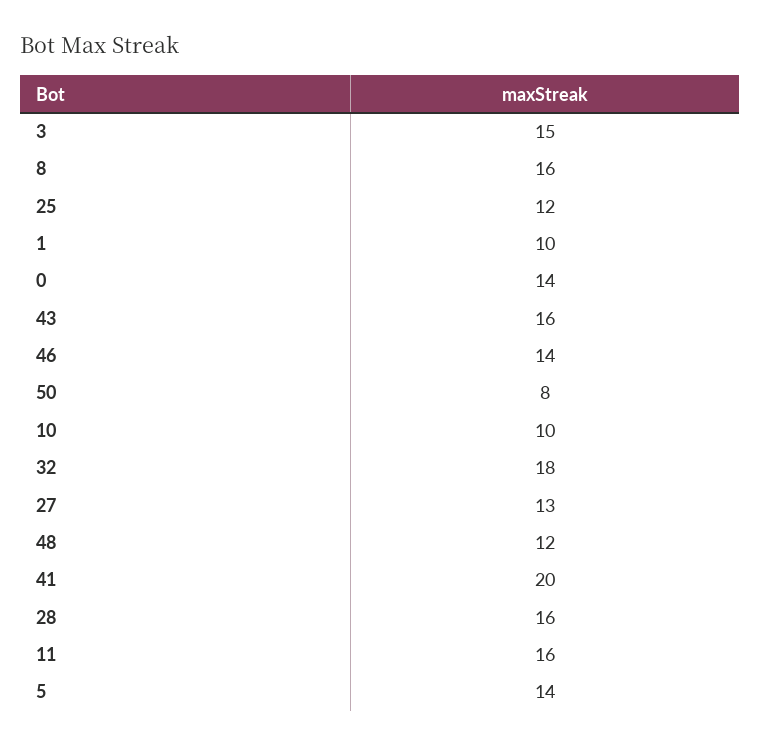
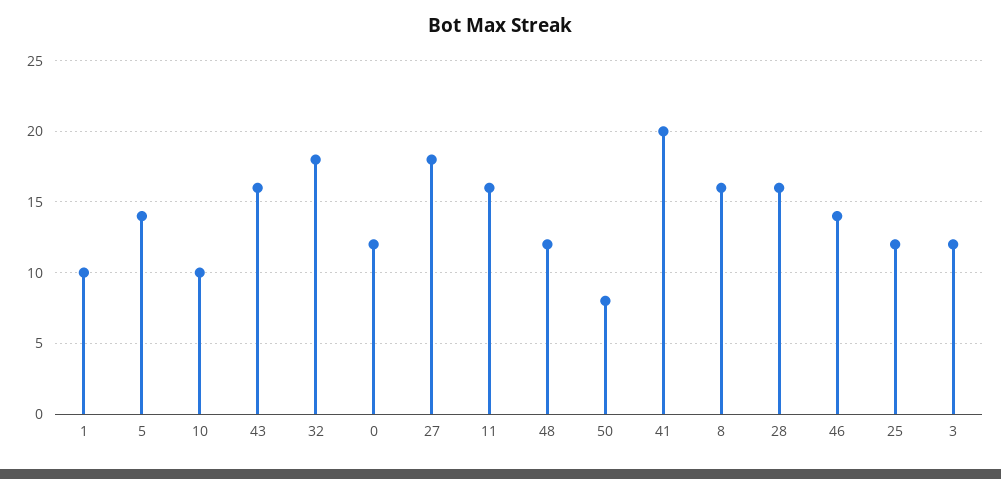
  {
-   "3": 15,
+   "3": 12,
    "8": 16,
    "25": 12,
    "1": 10,
-   "0": 14,
+   "0": 12,
    "43": 16,
    "46": 14,
    "50": 8,
    "10": 10,
    "32": 18,
-   "27": 13,
+   "27": 18,
    "48": 12,
    "41": 20,
    "28": 16,
    "11": 16,
    "5": 14
  }

